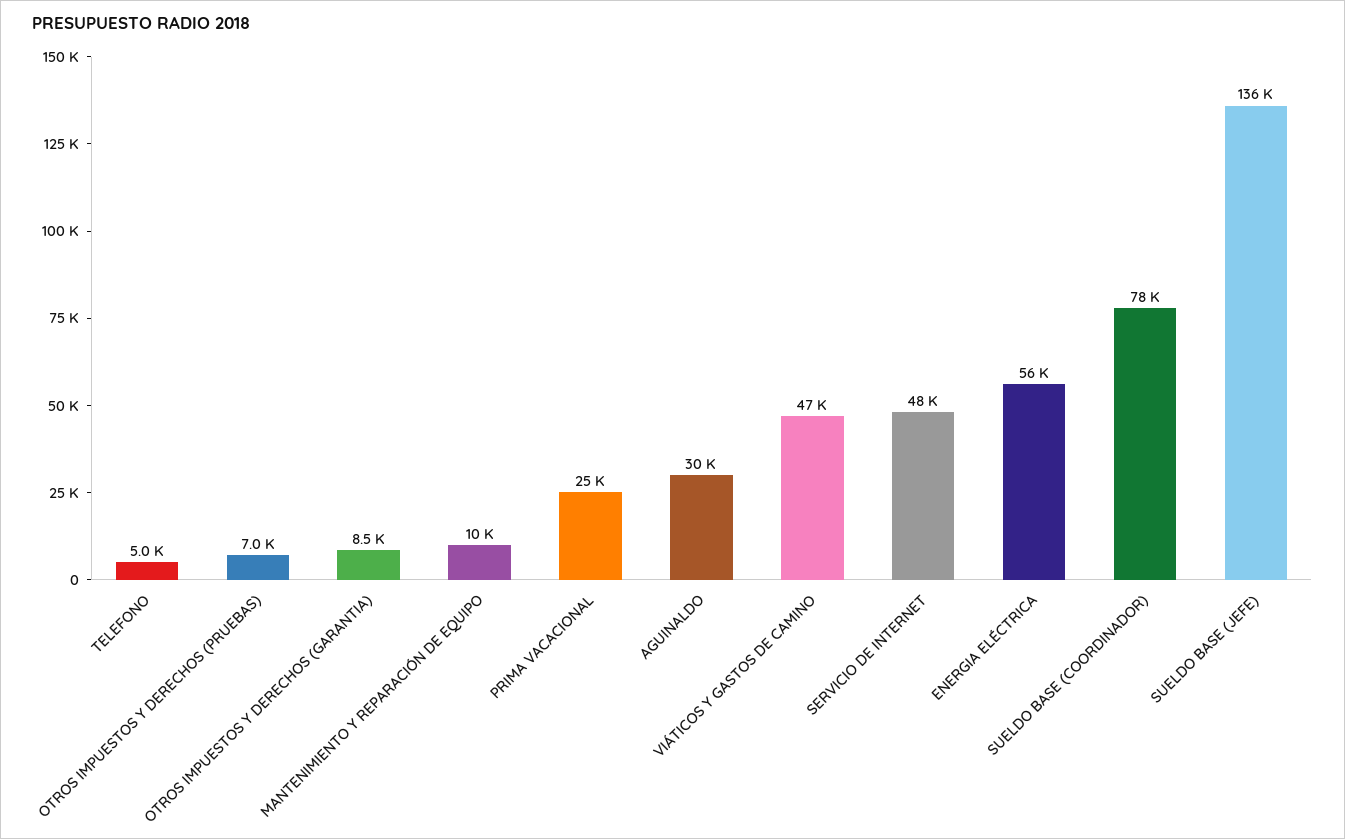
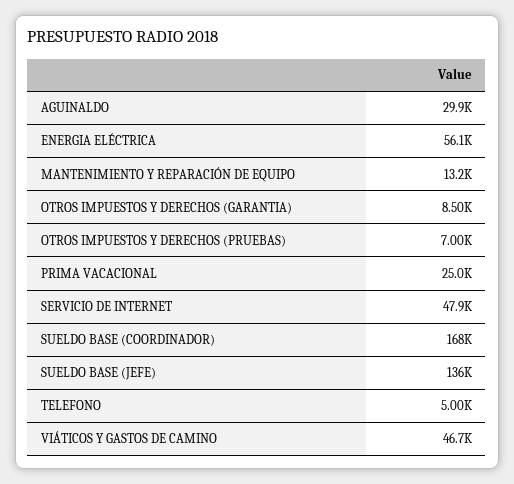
  {
    "TELEFONO": 5000,
    "OTROS IMPUESTOS Y DERECHOS (PRUEBAS)": 7000,
    "OTROS IMPUESTOS Y DERECHOS (GARANTIA)": 8500,
-   "MANTENIMIENTO Y REPARACIÓN DE EQUIPO": 10000,
+   "MANTENIMIENTO Y REPARACIÓN DE EQUIPO": 13200,
    "PRIMA VACACIONAL": 25000,
    "AGUINALDO": 29900,
    "VIÁTICOS Y GASTOS DE CAMINO": 46700,
    "SERVICIO DE INTERNET": 47900,
    "ENERGIA ELÉCTRICA": 56100,
-   "SUELDO BASE (COORDINADOR)": 78000,
+   "SUELDO BASE (COORDINADOR)": 168000,
    "SUELDO BASE (JEFE)": 136000
  }

